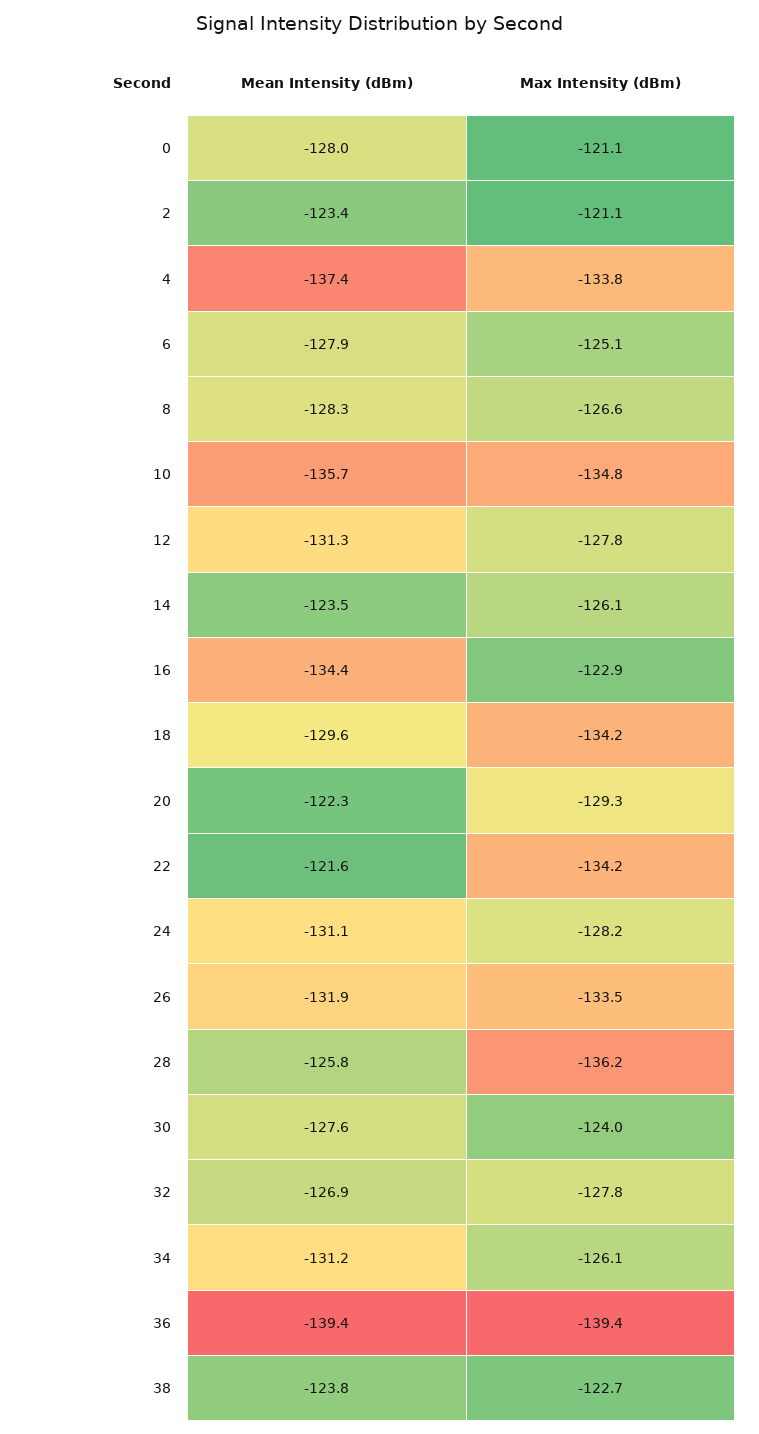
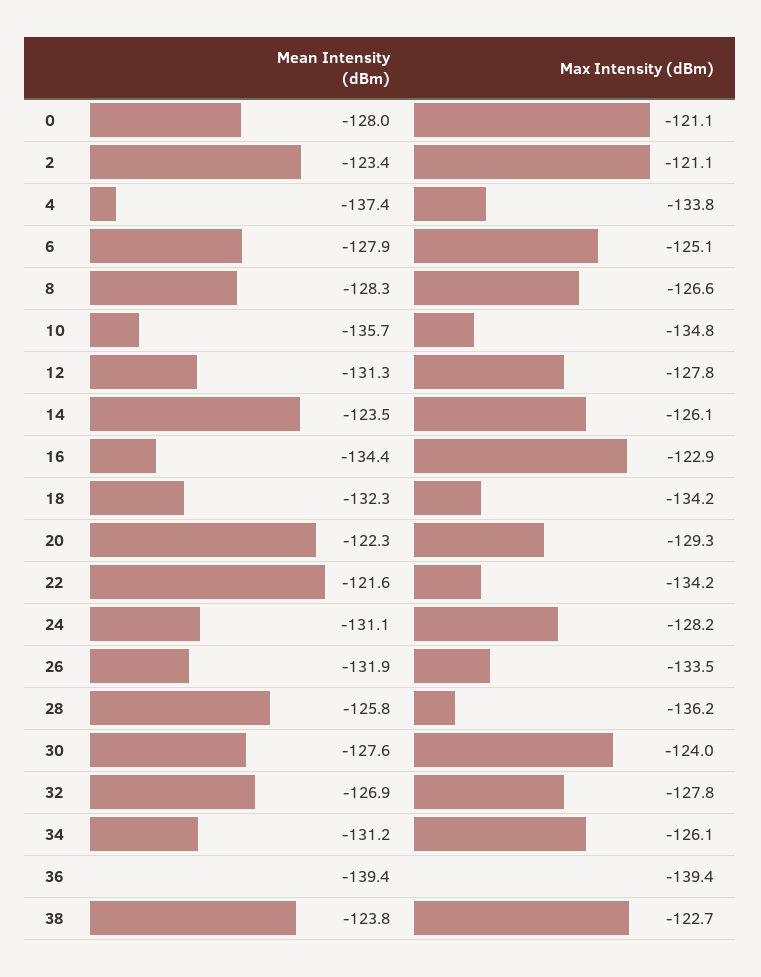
  {
    "Mean Intensity (dBm)": {
      "0": -128,
      "2": -123.4,
      "4": -137.4,
      "6": -127.9,
      "8": -128.3,
      "10": -135.7,
      "12": -131.3,
      "14": -123.5,
      "16": -134.4,
-     "18": -129.6,
+     "18": -132.3,
      "20": -122.3,
      "22": -121.6,
      "24": -131.1,
      "26": -131.9,
      "28": -125.8,
      "30": -127.6,
      "32": -126.9,
      "34": -131.2,
      "36": -139.4,
      "38": -123.8
    },
    "Max Intensity (dBm)": {
      "0": -121.1,
      "2": -121.1,
      "4": -133.8,
      "6": -125.1,
      "8": -126.6,
      "10": -134.8,
      "12": -127.8,
      "14": -126.1,
      "16": -122.9,
      "18": -134.2,
      "20": -129.3,
      "22": -134.2,
      "24": -128.2,
      "26": -133.5,
      "28": -136.2,
      "30": -124,
      "32": -127.8,
      "34": -126.1,
      "36": -139.4,
      "38": -122.7
    }
  }

